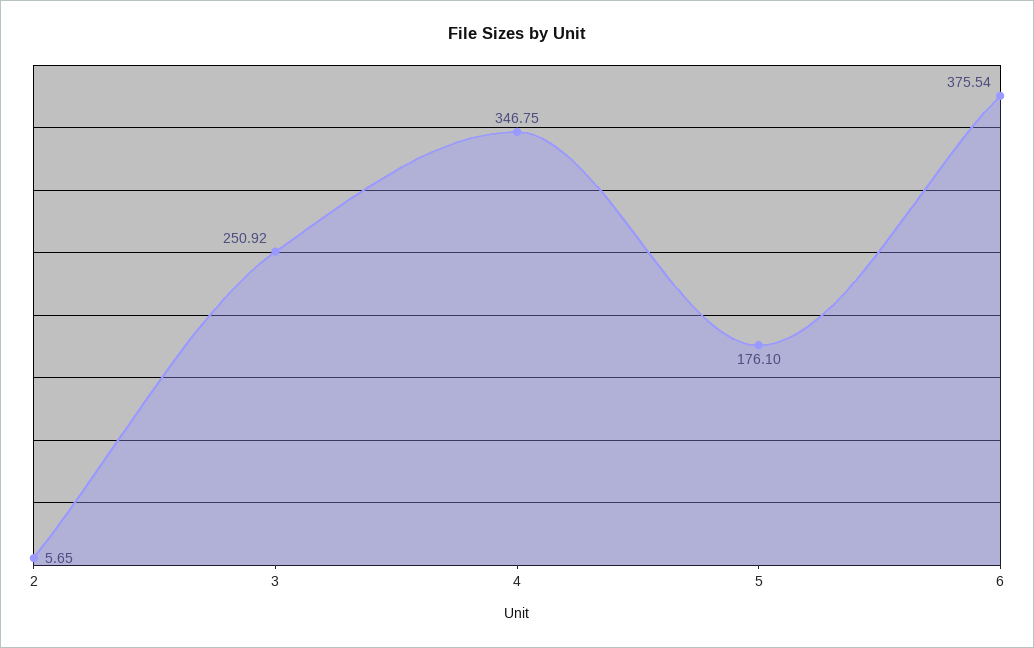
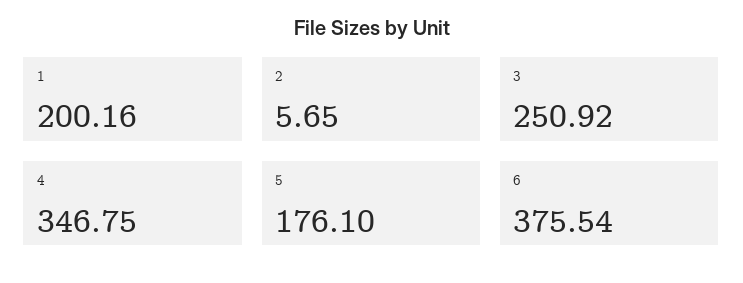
  {
    "2": 5.65,
    "3": 250.92,
    "4": 346.75,
    "5": 176.1,
-   "6": 375.54
+   "6": 375.54,
+   "1": 200.16
  }

